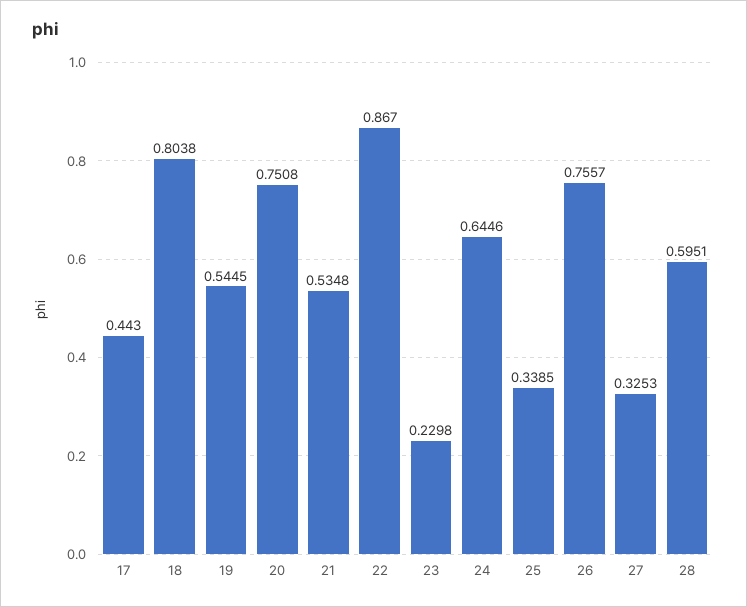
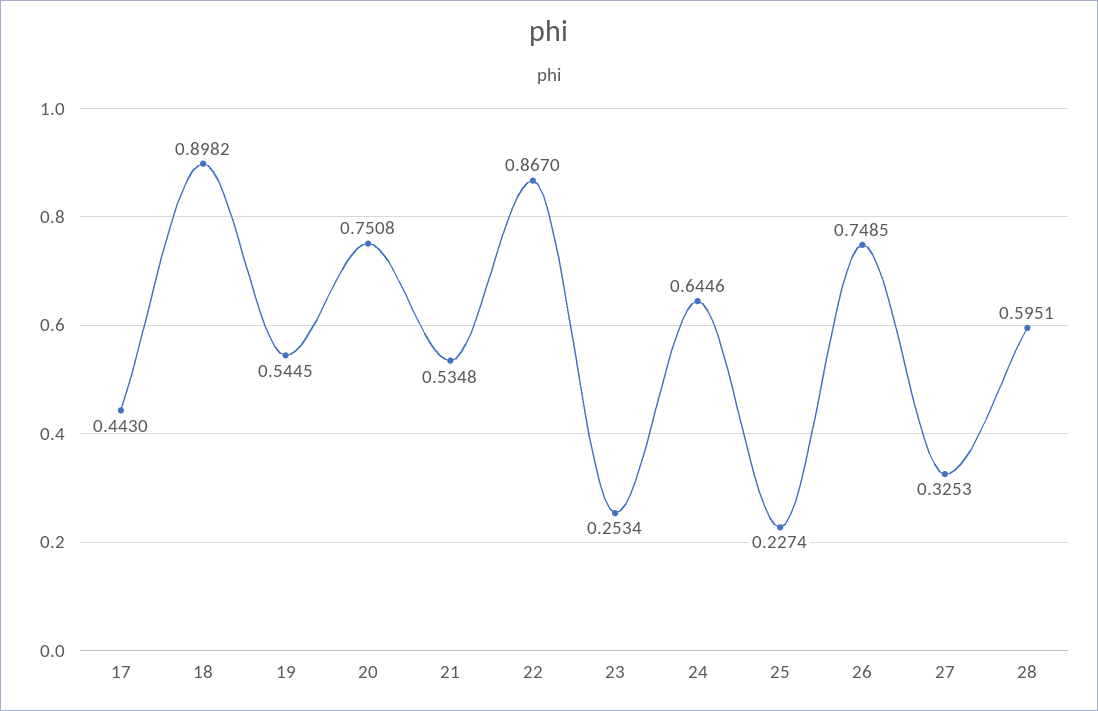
  {
    "17": 0.443,
-   "18": 0.8038,
+   "18": 0.8982,
    "19": 0.5445,
    "20": 0.7508,
    "21": 0.5348,
    "22": 0.867,
-   "23": 0.2298,
+   "23": 0.2534,
    "24": 0.6446,
-   "25": 0.3385,
+   "25": 0.2274,
-   "26": 0.7557,
+   "26": 0.7485,
    "27": 0.3253,
    "28": 0.5951
  }

